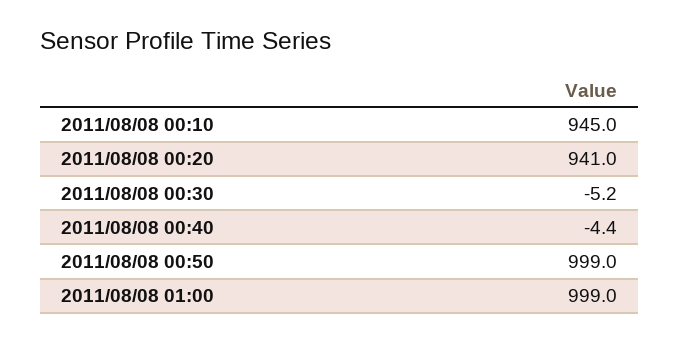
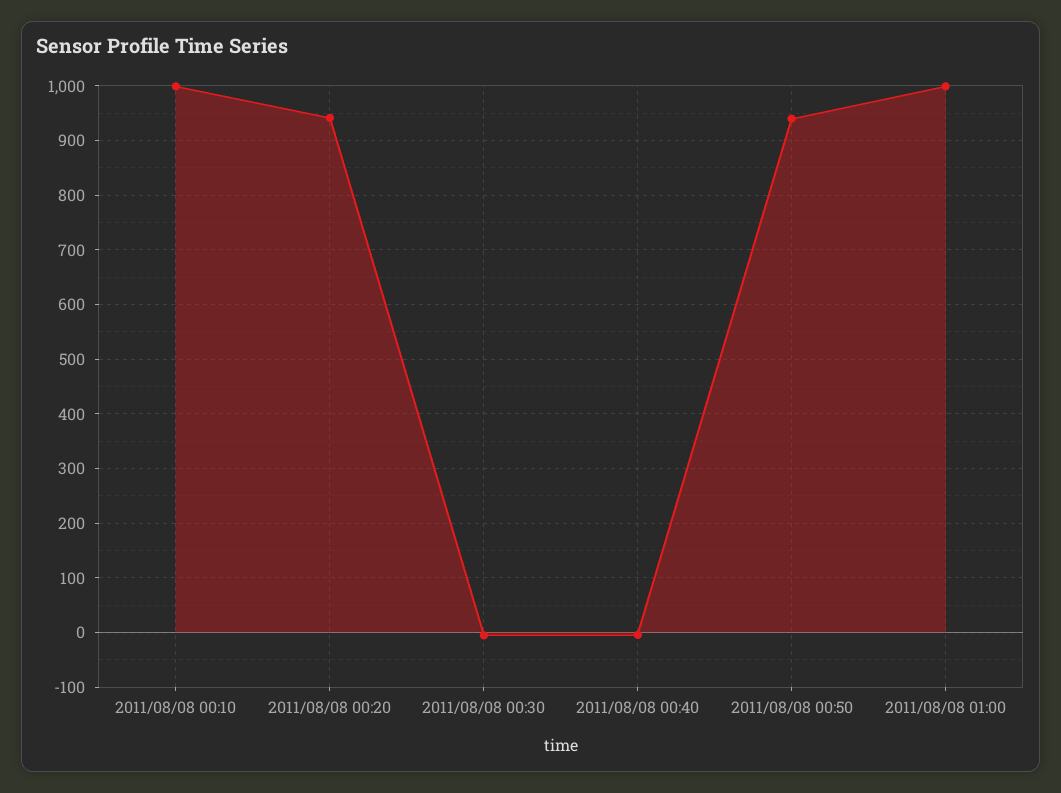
  {
-   "2011/08/08 00:10": 945,
+   "2011/08/08 00:10": 1000,
    "2011/08/08 00:20": 941,
    "2011/08/08 00:30": -5.2,
    "2011/08/08 00:40": -4.4,
-   "2011/08/08 00:50": 999,
+   "2011/08/08 00:50": 940,
    "2011/08/08 01:00": 999
  }

